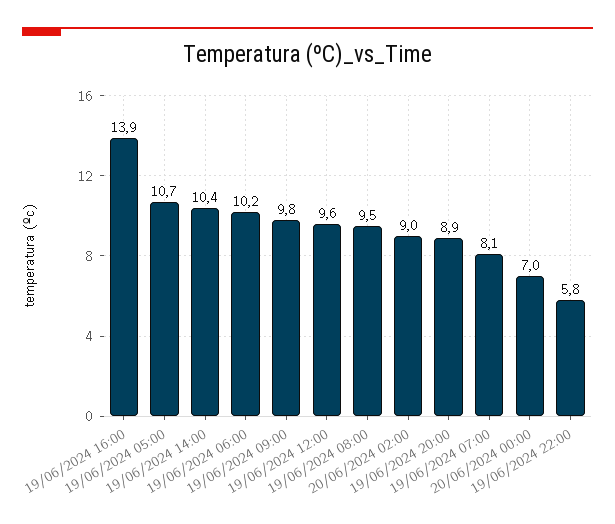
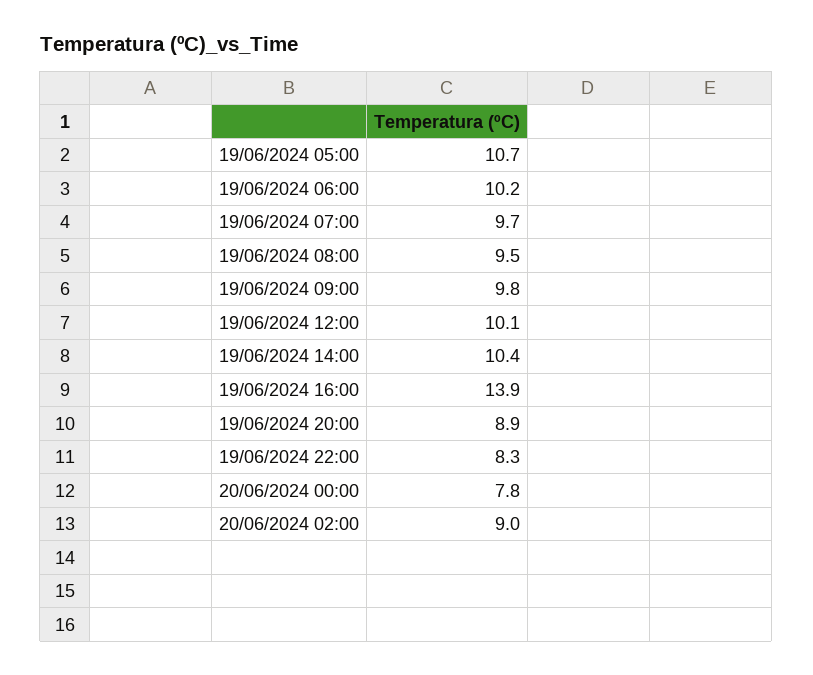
  {
    "19/06/2024 16:00": 13.9,
    "19/06/2024 05:00": 10.7,
    "19/06/2024 14:00": 10.4,
    "19/06/2024 06:00": 10.2,
    "19/06/2024 09:00": 9.8,
-   "19/06/2024 12:00": 9.6,
+   "19/06/2024 12:00": 10.1,
    "19/06/2024 08:00": 9.5,
    "20/06/2024 02:00": 9,
    "19/06/2024 20:00": 8.9,
-   "19/06/2024 07:00": 8.1,
+   "19/06/2024 07:00": 9.7,
-   "20/06/2024 00:00": 7,
+   "20/06/2024 00:00": 7.8,
-   "19/06/2024 22:00": 5.8
+   "19/06/2024 22:00": 8.3
  }

